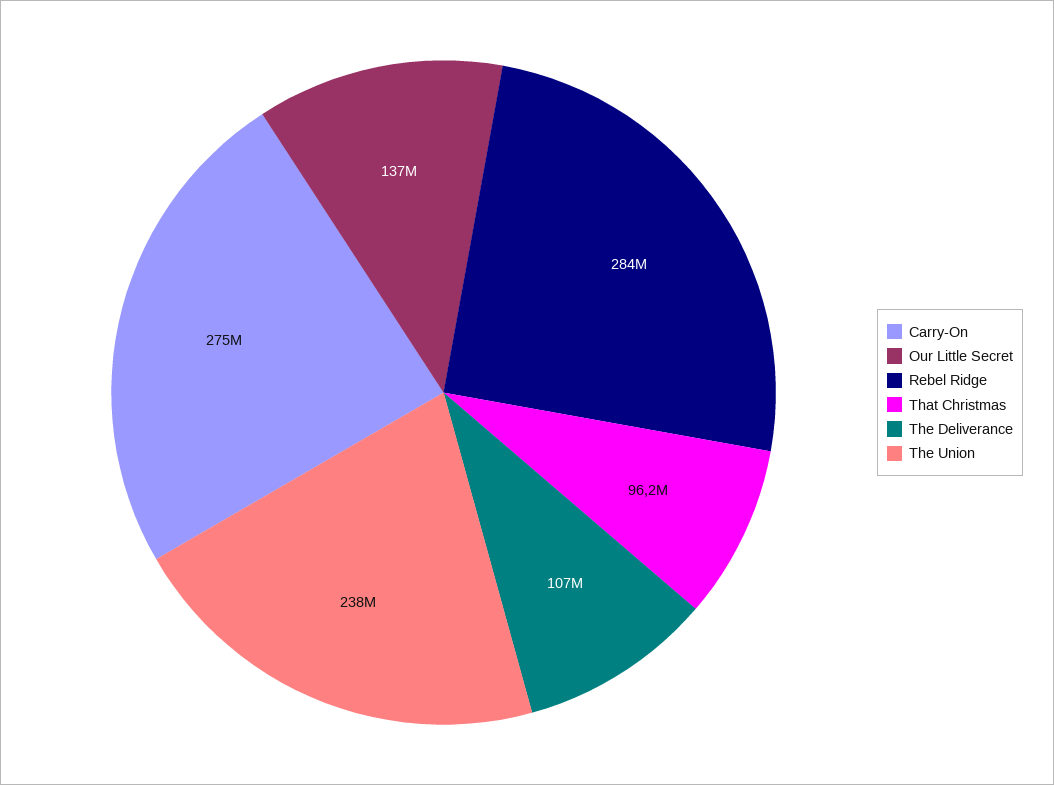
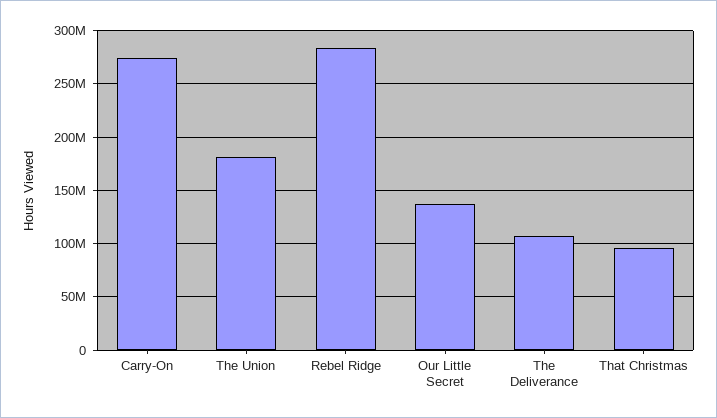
  {
    "Carry-On": 275000000,
    "Our Little Secret": 137000000,
    "Rebel Ridge": 284000000,
    "That Christmas": 96200000,
    "The Deliverance": 107000000,
-   "The Union": 238000000
+   "The Union": 180000000
  }

